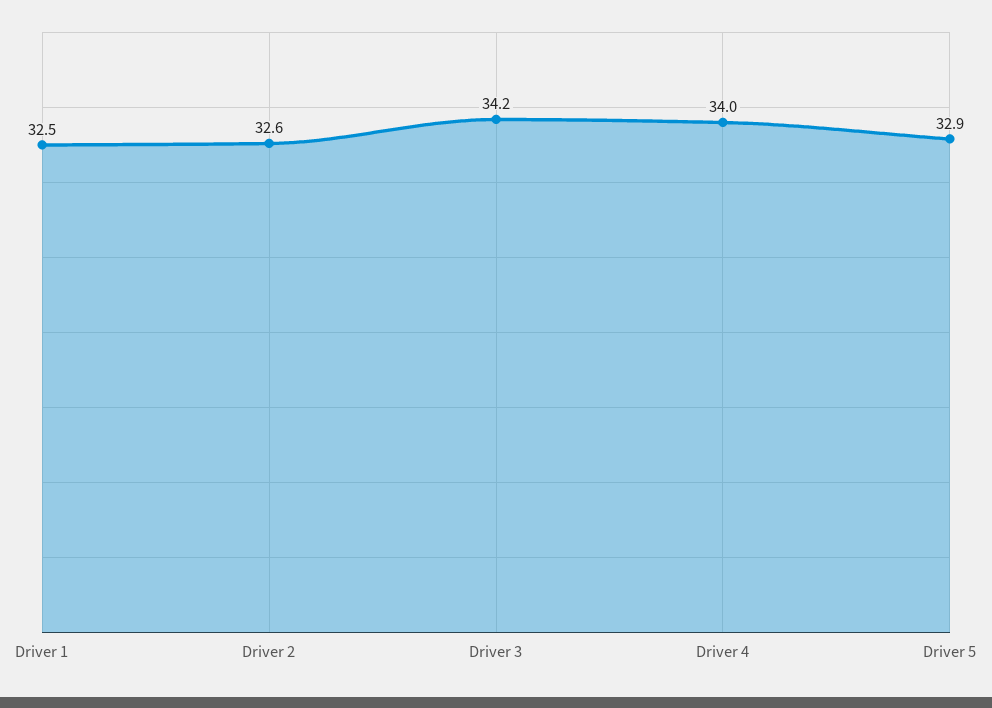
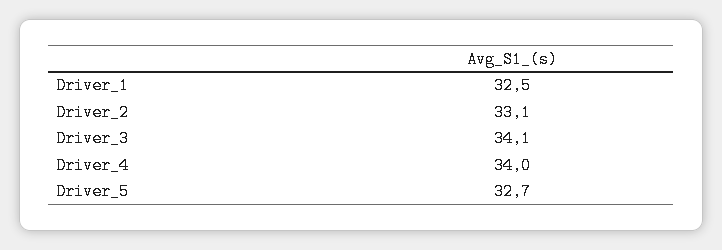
  {
    "Driver 1": 32.5,
-   "Driver 2": 32.6,
+   "Driver 2": 33.1,
-   "Driver 3": 34.2,
+   "Driver 3": 34.1,
    "Driver 4": 34,
-   "Driver 5": 32.9
+   "Driver 5": 32.7
  }

